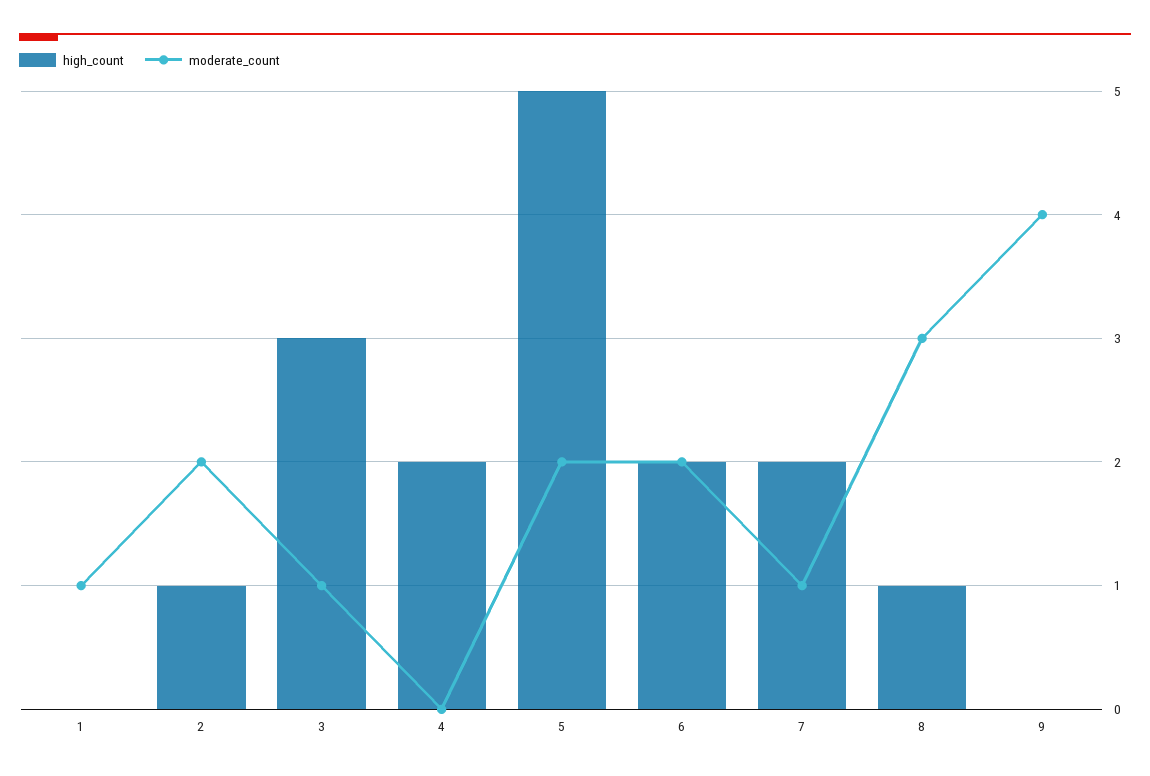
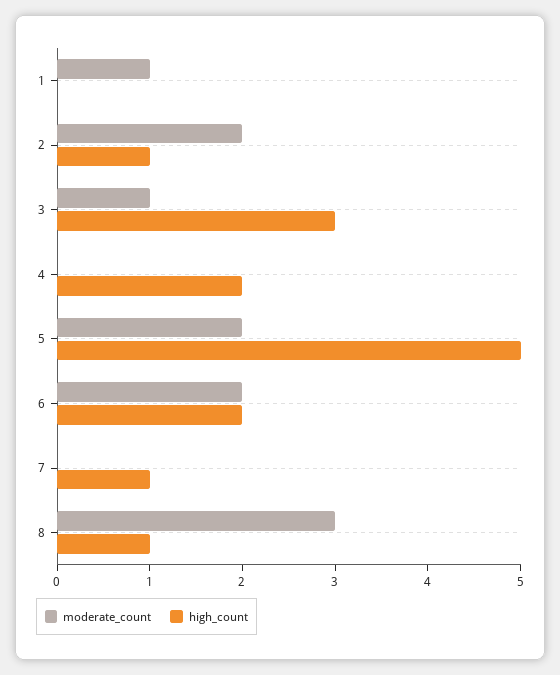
  {
    "high_count": {
      "1": 0,
      "2": 1,
      "3": 3,
      "4": 2,
      "5": 5,
      "6": 2,
-     "7": 2,
+     "7": 1,
-     "8": 1,
+     "8": 1
-     "9": 0
    },
    "moderate_count": {
      "1": 1,
      "2": 2,
      "3": 1,
      "4": 0,
      "5": 2,
      "6": 2,
-     "7": 1,
+     "7": 0,
-     "8": 3,
+     "8": 3
-     "9": 4
    }
  }

